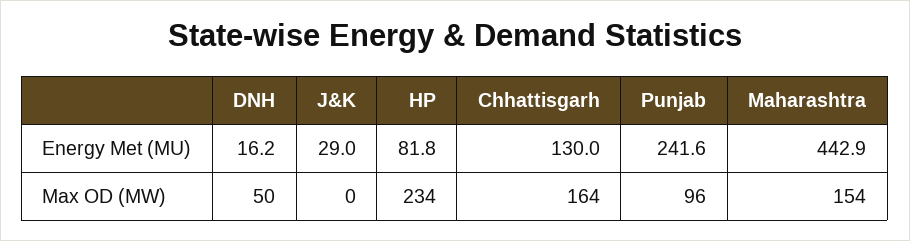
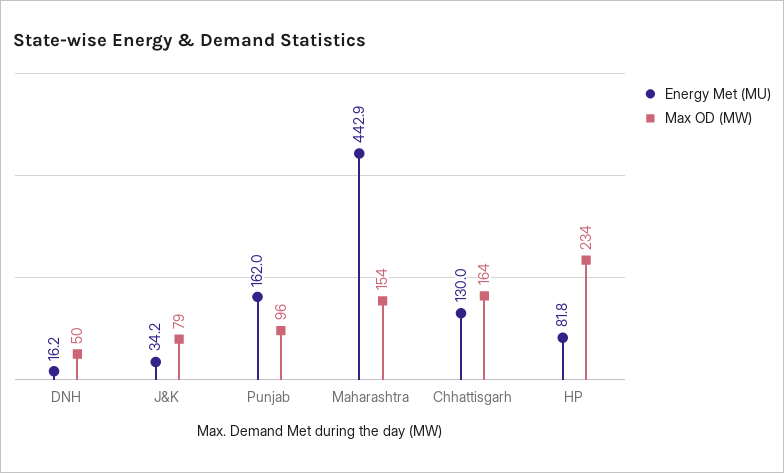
  {
    "Energy Met (MU)": {
      "DNH": 16.2,
-     "J&K": 29,
+     "J&K": 34.2,
      "HP": 81.8,
      "Chhattisgarh": 130,
-     "Punjab": 241.6,
+     "Punjab": 162,
      "Maharashtra": 442.9
    },
    "Max OD (MW)": {
      "DNH": 50,
-     "J&K": 0,
+     "J&K": 79,
      "HP": 234,
      "Chhattisgarh": 164,
      "Punjab": 96,
      "Maharashtra": 154
    }
  }

